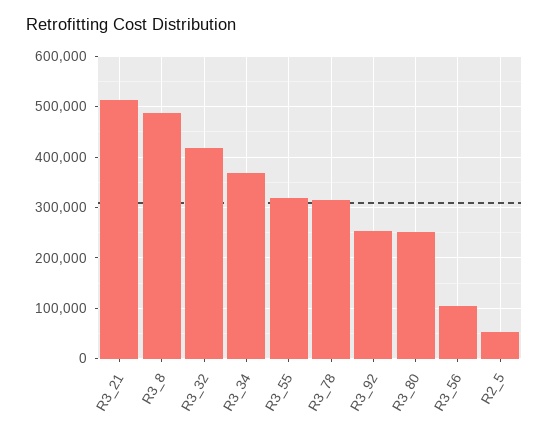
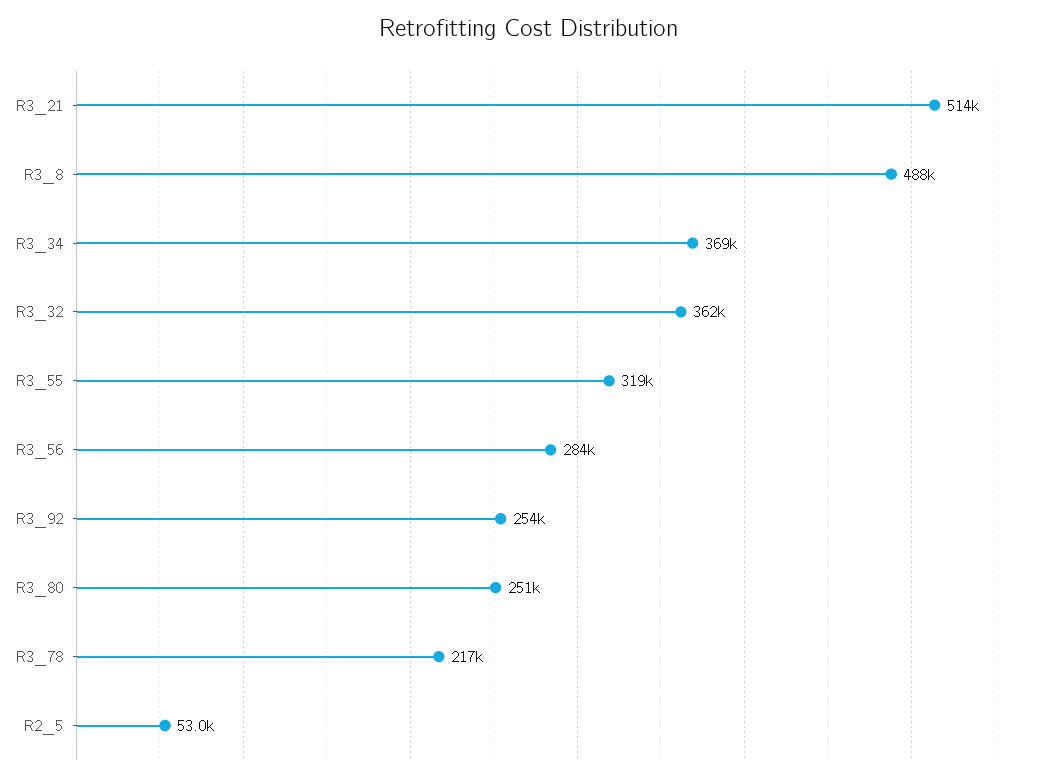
  {
    "R3_21": 514000,
    "R3_8": 488000,
-   "R3_32": 420000,
+   "R3_32": 362000,
    "R3_34": 369000,
    "R3_55": 319000,
-   "R3_78": 320000,
+   "R3_78": 217000,
    "R3_92": 254000,
    "R3_80": 251000,
-   "R3_56": 100000,
+   "R3_56": 284000,
    "R2_5": 53000
  }

